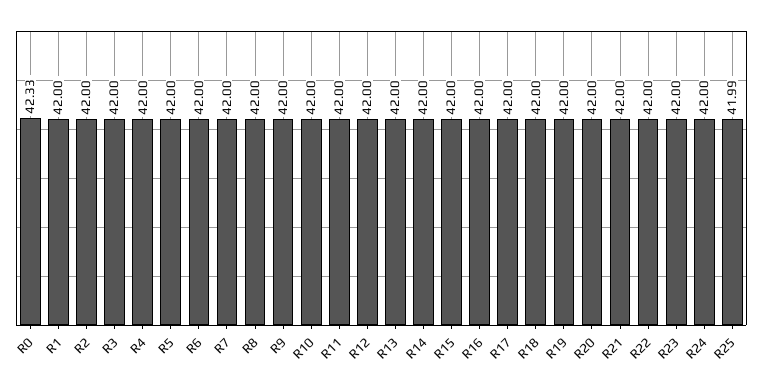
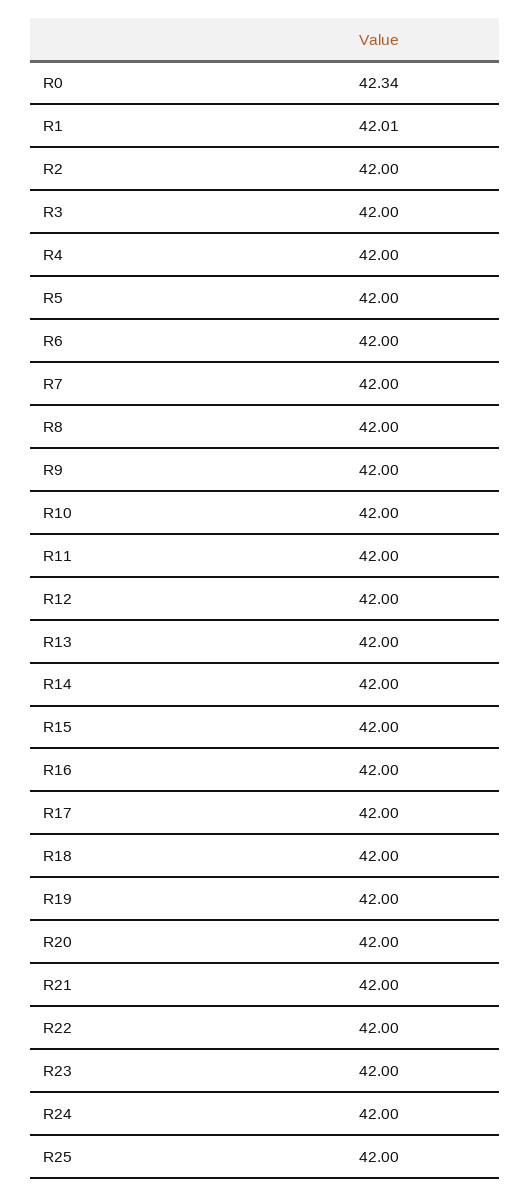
  {
-   "R0": 42.33,
+   "R0": 42.34,
-   "R1": 42,
+   "R1": 42.01,
    "R2": 42,
    "R3": 42,
    "R4": 42,
    "R5": 42,
    "R6": 42,
    "R7": 42,
    "R8": 42,
    "R9": 42,
    "R10": 42,
    "R11": 42,
    "R12": 42,
    "R13": 42,
    "R14": 42,
    "R15": 42,
    "R16": 42,
    "R17": 42,
    "R18": 42,
    "R19": 42,
    "R20": 42,
    "R21": 42,
    "R22": 42,
    "R23": 42,
    "R24": 42,
-   "R25": 41.99
+   "R25": 42
  }

